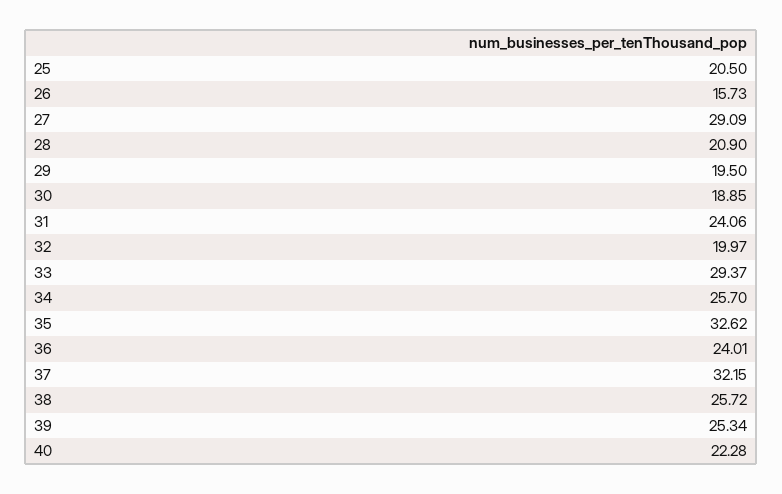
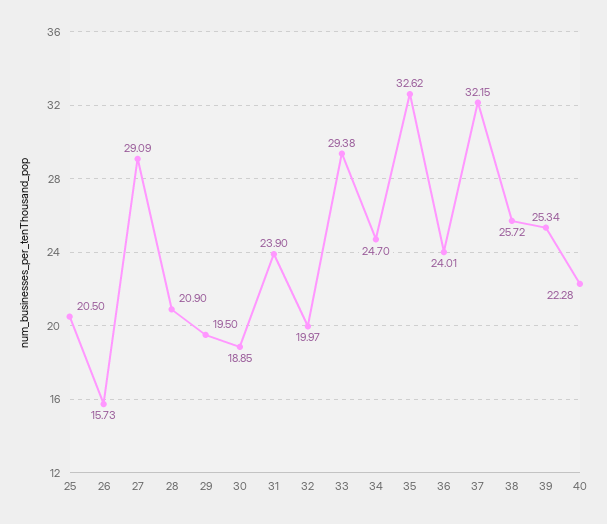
  {
    "25": 20.5,
    "26": 15.73,
    "27": 29.09,
    "28": 20.9,
    "29": 19.5,
    "30": 18.85,
-   "31": 24.06,
+   "31": 23.9,
    "32": 19.97,
-   "33": 29.37,
+   "33": 29.38,
-   "34": 25.7,
+   "34": 24.7,
    "35": 32.62,
    "36": 24.01,
    "37": 32.15,
    "38": 25.72,
    "39": 25.34,
    "40": 22.28
  }

